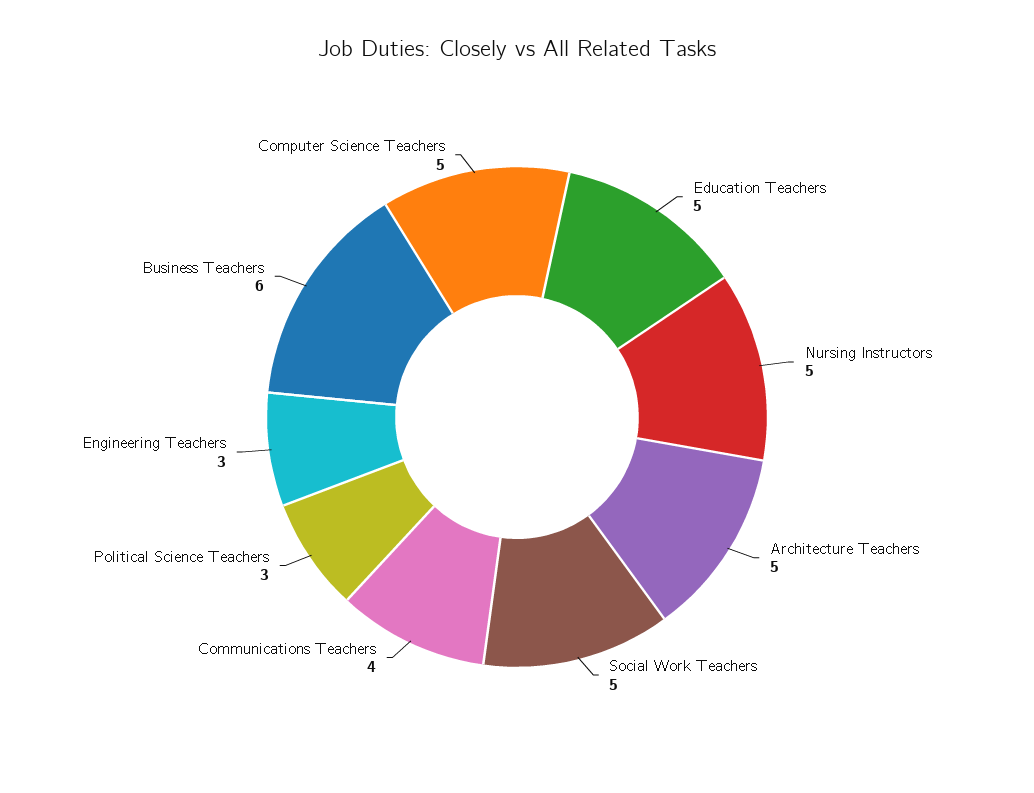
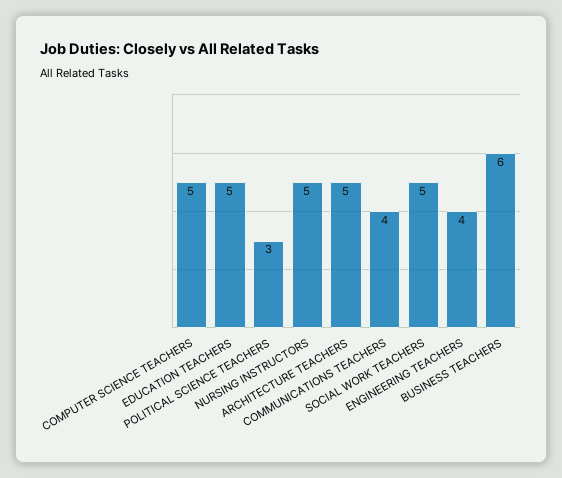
  {
    "Education Teachers": 5,
    "Nursing Instructors": 5,
    "Architecture Teachers": 5,
    "Social Work Teachers": 5,
    "Communications Teachers": 4,
    "Political Science Teachers": 3,
-   "Engineering Teachers": 3,
+   "Engineering Teachers": 4,
    "Business Teachers": 6,
    "Computer Science Teachers": 5
  }

